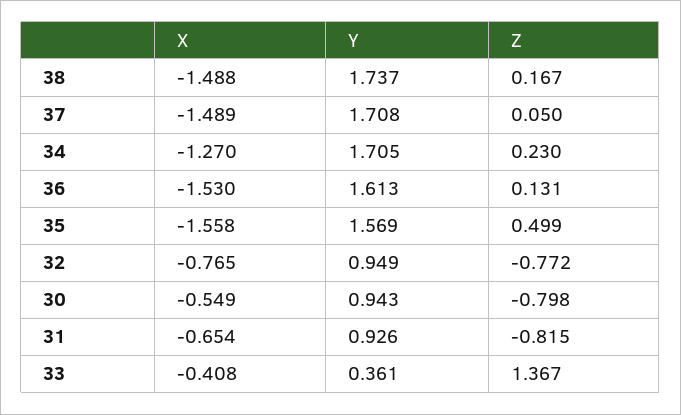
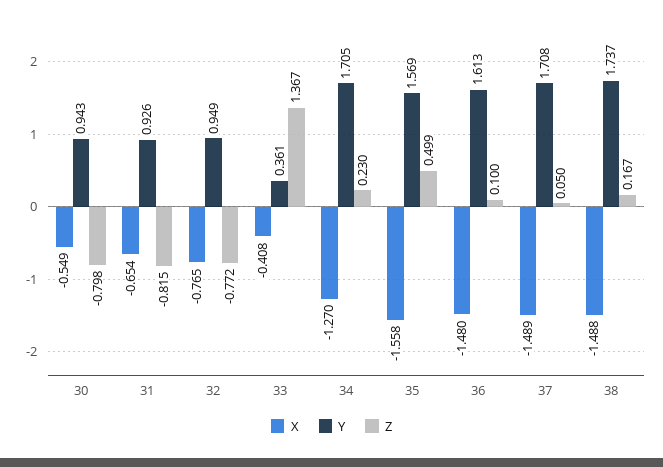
  {
    "X": {
      "38": -1.488,
      "37": -1.489,
      "34": -1.27,
-     "36": -1.53,
+     "36": -1.48,
      "35": -1.558,
      "32": -0.765,
      "30": -0.549,
      "31": -0.654,
      "33": -0.408
    },
    "Y": {
      "38": 1.737,
      "37": 1.708,
      "34": 1.705,
      "36": 1.613,
      "35": 1.569,
      "32": 0.949,
      "30": 0.943,
      "31": 0.926,
      "33": 0.361
    },
    "Z": {
      "38": 0.167,
      "37": 0.05,
      "34": 0.23,
-     "36": 0.131,
+     "36": 0.1,
      "35": 0.499,
      "32": -0.772,
      "30": -0.798,
      "31": -0.815,
      "33": 1.367
    }
  }

